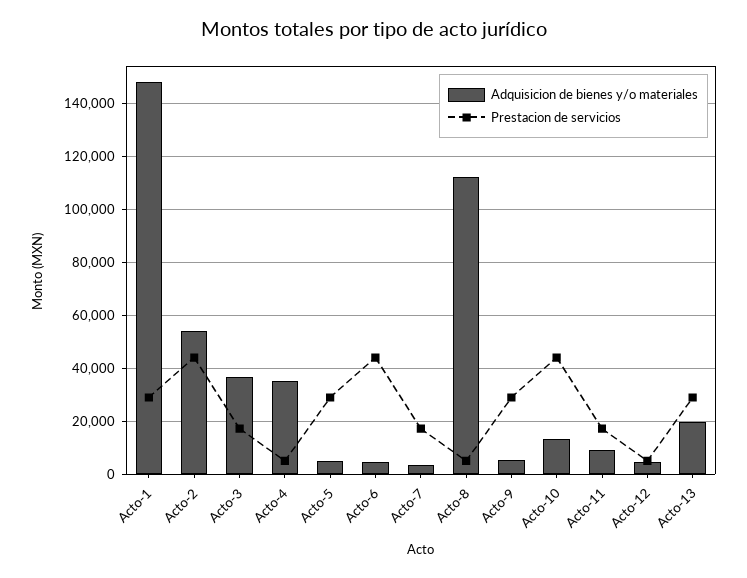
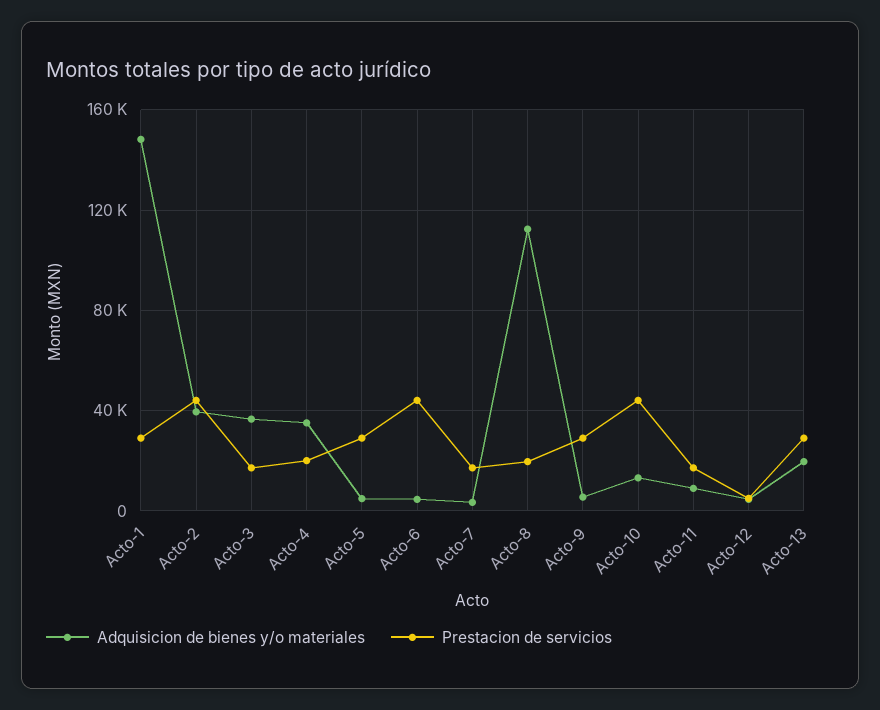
  {
    "Adquisicion de bienes y/o materiales": {
      "Acto-1": 147500,
-     "Acto-2": 55000,
+     "Acto-2": 40000,
      "Acto-3": 37500,
      "Acto-4": 35000,
      "Acto-5": 5000,
      "Acto-6": 5000,
      "Acto-7": 2500,
      "Acto-8": 112500,
      "Acto-9": 5000,
      "Acto-10": 12500,
      "Acto-11": 10000,
      "Acto-12": 5000,
      "Acto-13": 20000
    },
    "Prestacion de servicios": {
      "Acto-1": 30000,
      "Acto-2": 45000,
      "Acto-3": 17500,
-     "Acto-4": 5000,
+     "Acto-4": 20000,
      "Acto-5": 30000,
      "Acto-6": 45000,
      "Acto-7": 17500,
-     "Acto-8": 5000,
+     "Acto-8": 20000,
      "Acto-9": 30000,
      "Acto-10": 45000,
      "Acto-11": 17500,
      "Acto-12": 5000,
      "Acto-13": 30000
    }
  }

